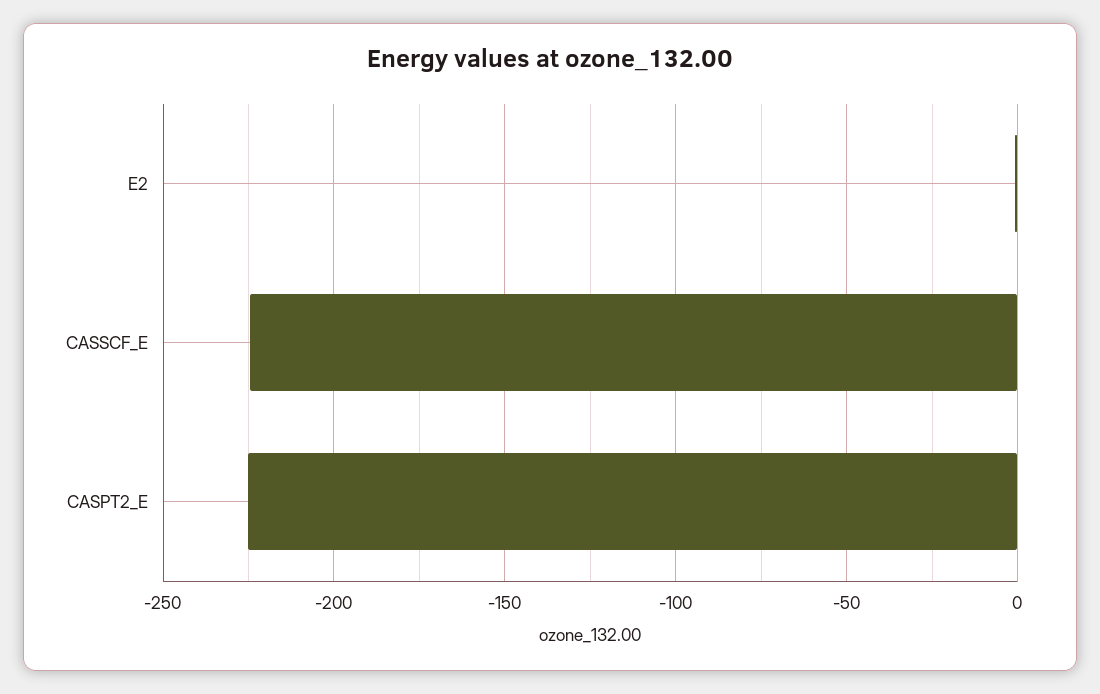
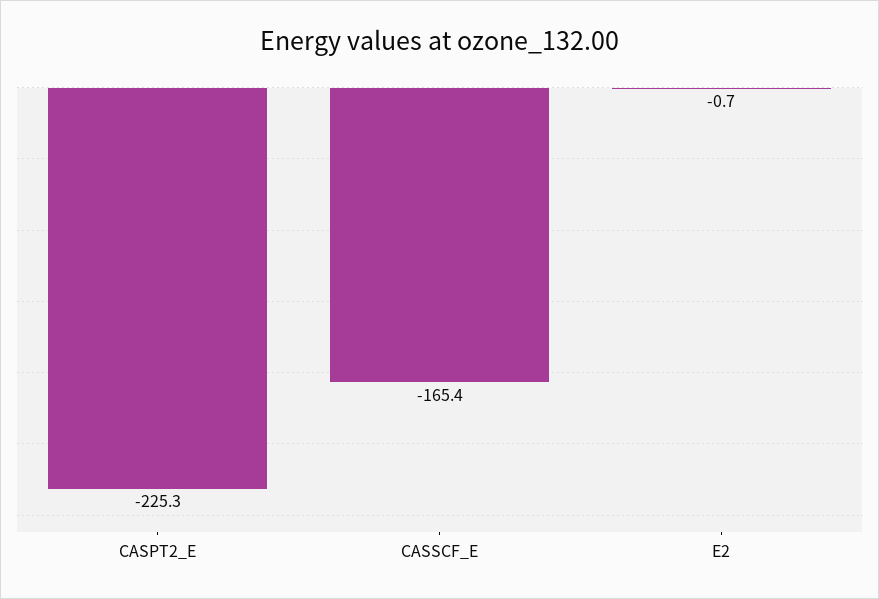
  {
    "E2": -0.7,
-   "CASSCF_E": -225,
+   "CASSCF_E": -165.4,
    "CASPT2_E": -225.3
  }

